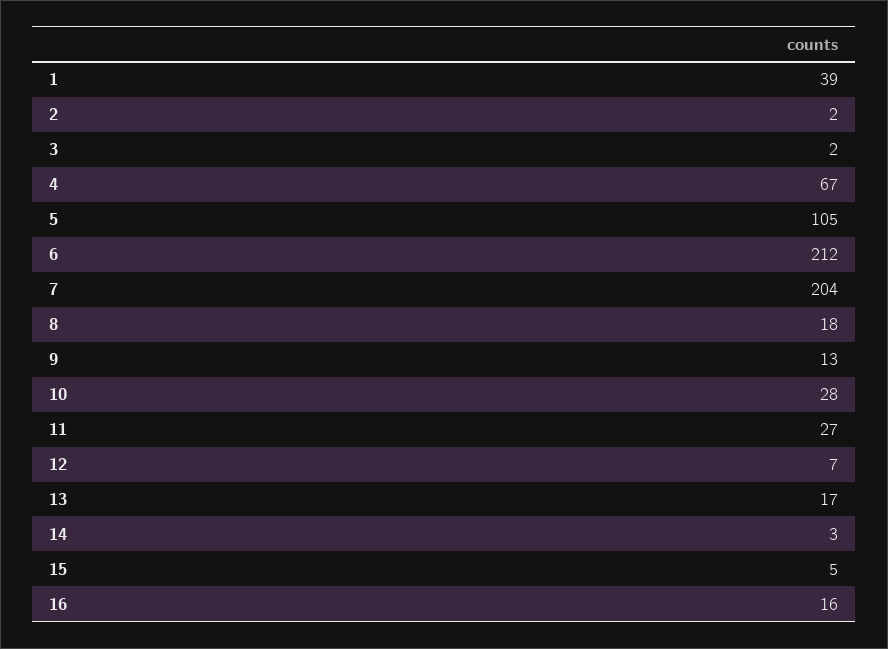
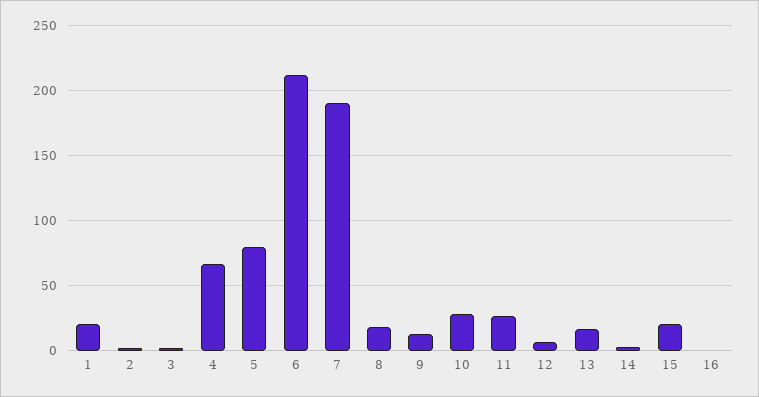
  {
-   "1": 39,
+   "1": 20,
    "2": 2,
    "3": 2,
    "4": 67,
-   "5": 105,
+   "5": 80,
    "6": 212,
-   "7": 204,
+   "7": 190,
    "8": 18,
    "9": 13,
    "10": 28,
    "11": 27,
    "12": 7,
    "13": 17,
    "14": 3,
-   "15": 5,
+   "15": 20,
-   "16": 16
+   "16": 0
  }

